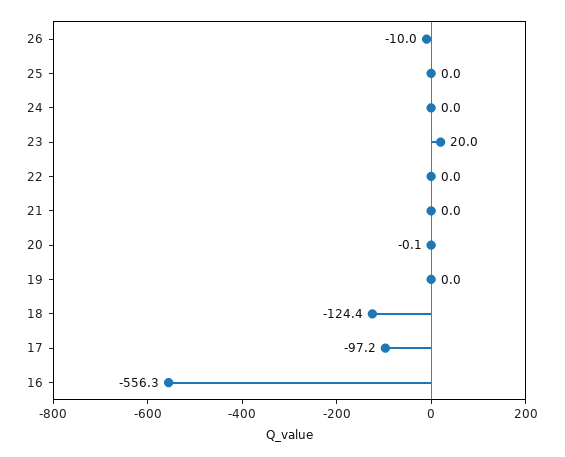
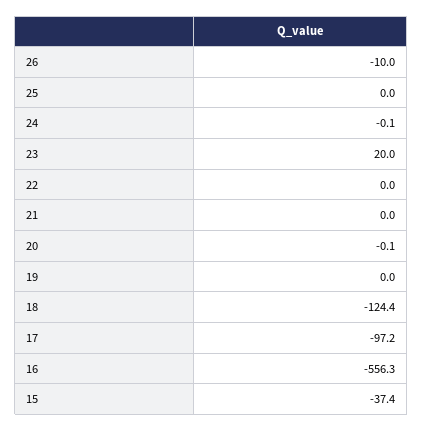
  {
    "26": -10,
    "25": 0,
-   "24": 0,
+   "24": -0.1,
    "23": 20,
    "22": 0,
    "21": 0,
    "20": -0.1,
    "19": 0,
    "18": -124.4,
    "17": -97.2,
-   "16": -556.3
+   "16": -556.3,
+   "15": -37.4
  }

